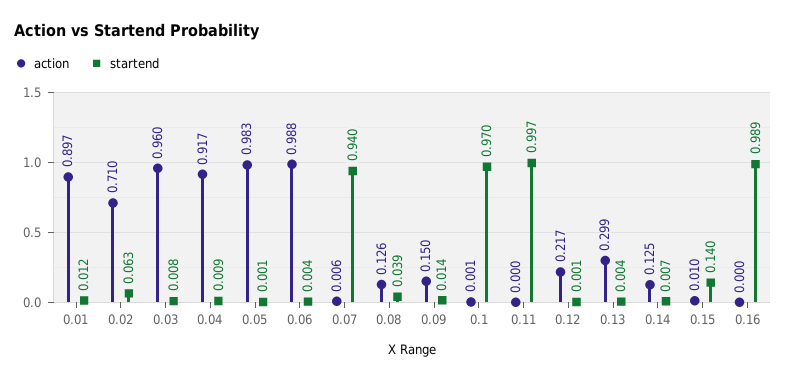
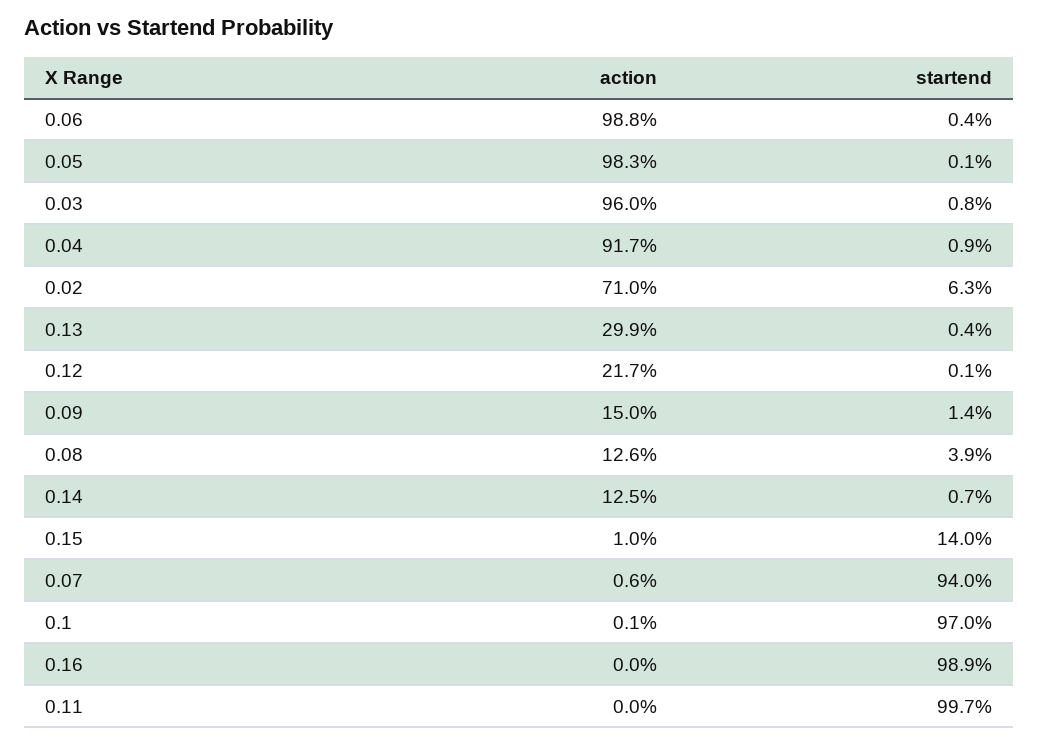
  {
    "action": {
-     "0.01": 0.897,
      "0.02": 0.71,
      "0.03": 0.96,
      "0.04": 0.917,
      "0.05": 0.983,
      "0.06": 0.988,
      "0.07": 0.006,
      "0.08": 0.126,
      "0.09": 0.15,
      "0.1": 0.001,
      "0.11": 0,
      "0.12": 0.217,
      "0.13": 0.299,
      "0.14": 0.125,
      "0.15": 0.01,
      "0.16": 0
    },
    "startend": {
-     "0.01": 0.012,
      "0.02": 0.063,
      "0.03": 0.008,
      "0.04": 0.009,
      "0.05": 0.001,
      "0.06": 0.004,
      "0.07": 0.94,
      "0.08": 0.039,
      "0.09": 0.014,
      "0.1": 0.97,
      "0.11": 0.997,
      "0.12": 0.001,
      "0.13": 0.004,
      "0.14": 0.007,
      "0.15": 0.14,
      "0.16": 0.989
    }
  }

